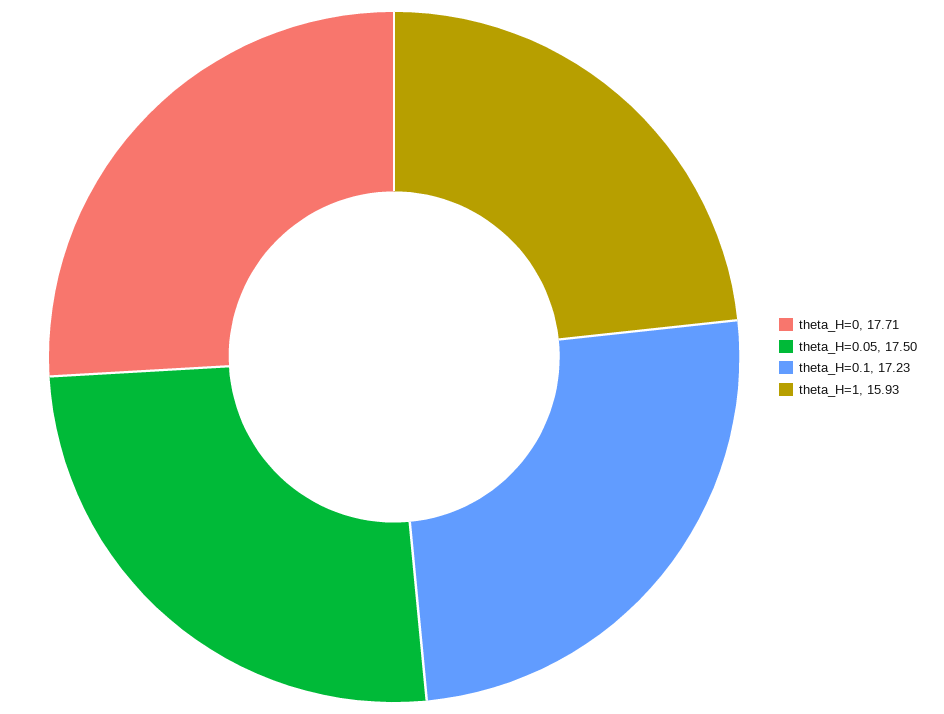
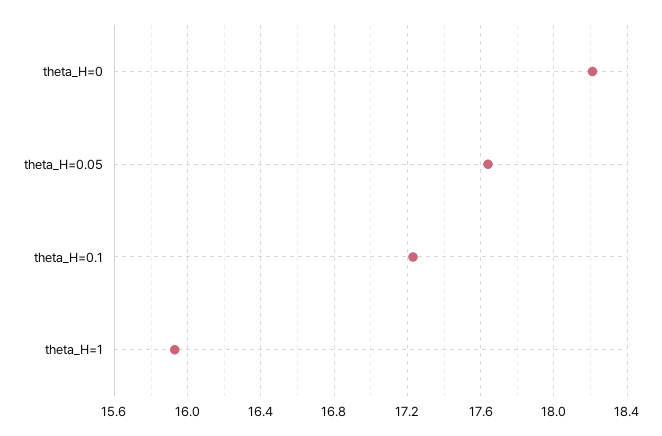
  {
-   "theta_H=0": 17.71,
+   "theta_H=0": 18.2,
-   "theta_H=0.05": 17.5,
+   "theta_H=0.05": 17.65,
    "theta_H=0.1": 17.23,
    "theta_H=1": 15.93
  }

